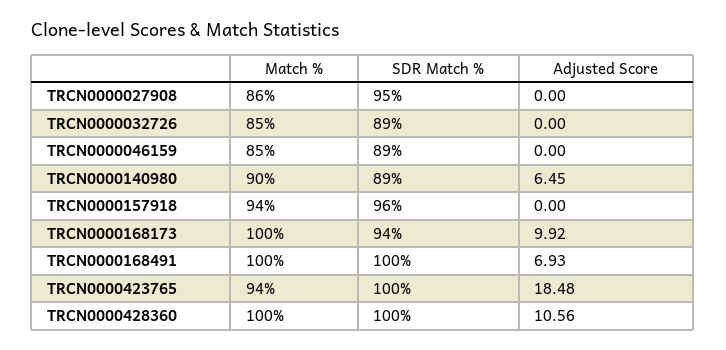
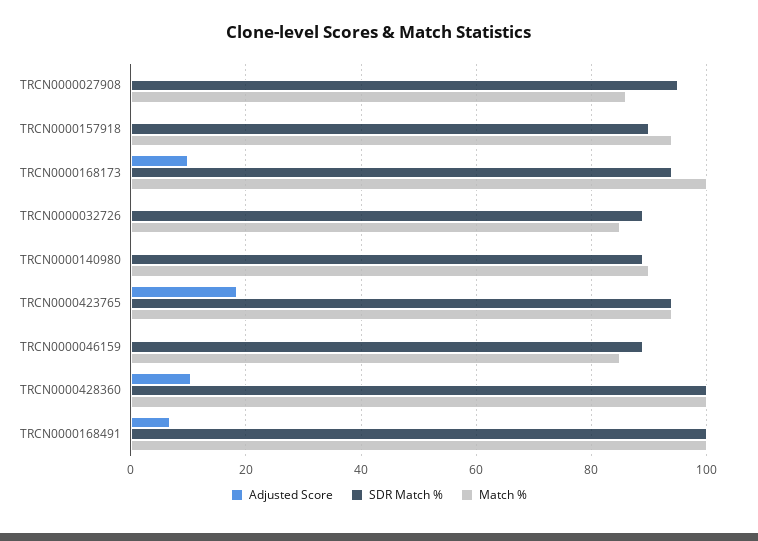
  {
    "Match %": {
      "TRCN0000027908": 86,
      "TRCN0000032726": 85,
      "TRCN0000046159": 85,
      "TRCN0000140980": 90,
      "TRCN0000157918": 94,
      "TRCN0000168173": 100,
      "TRCN0000168491": 100,
      "TRCN0000423765": 94,
      "TRCN0000428360": 100
    },
    "SDR Match %": {
      "TRCN0000027908": 95,
      "TRCN0000032726": 89,
      "TRCN0000046159": 89,
      "TRCN0000140980": 89,
-     "TRCN0000157918": 96,
+     "TRCN0000157918": 90,
      "TRCN0000168173": 94,
      "TRCN0000168491": 100,
-     "TRCN0000423765": 100,
+     "TRCN0000423765": 94,
      "TRCN0000428360": 100
    },
    "Adjusted Score": {
      "TRCN0000027908": 0,
      "TRCN0000032726": 0,
      "TRCN0000046159": 0,
-     "TRCN0000140980": 6.45,
+     "TRCN0000140980": 0,
      "TRCN0000157918": 0,
      "TRCN0000168173": 9.92,
      "TRCN0000168491": 6.93,
      "TRCN0000423765": 18.48,
      "TRCN0000428360": 10.56
    }
  }

